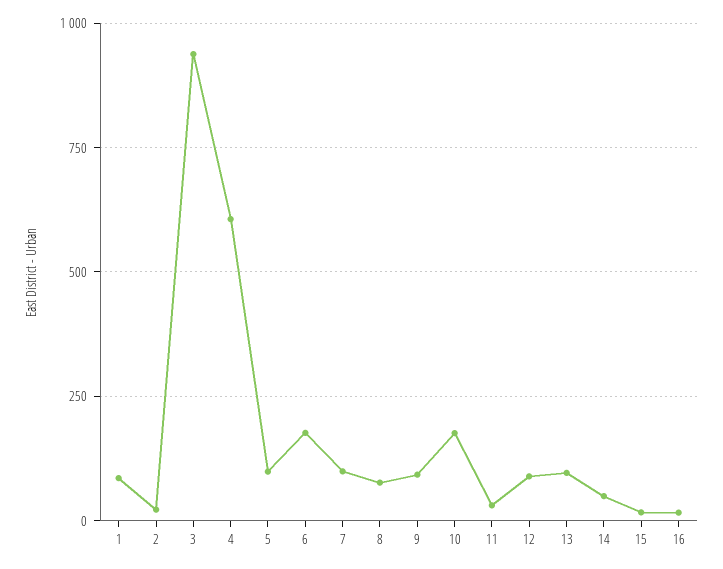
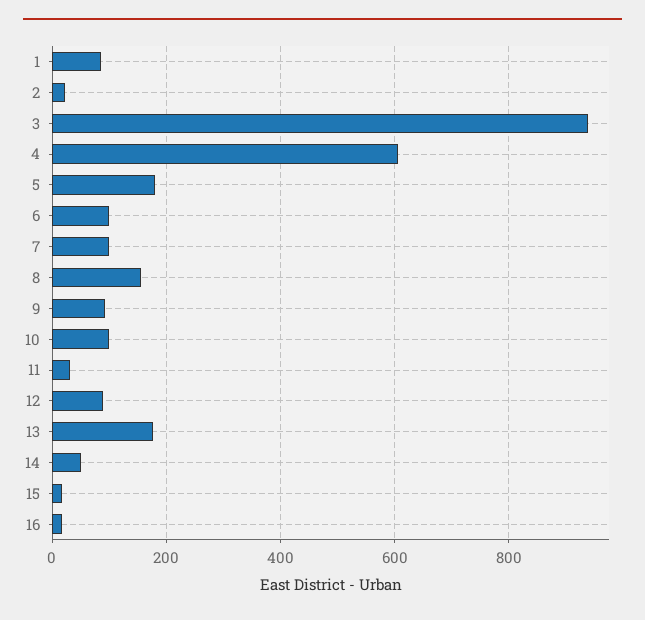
  {
    "1": 80,
    "2": 20,
    "3": 940,
    "4": 600,
-   "5": 100,
+   "5": 180,
-   "6": 175,
+   "6": 100,
    "7": 100,
-   "8": 75,
+   "8": 160,
    "9": 100,
-   "10": 175,
+   "10": 100,
    "11": 40,
    "12": 80,
-   "13": 100,
+   "13": 180,
    "14": 40,
    "15": 20,
    "16": 20
  }

